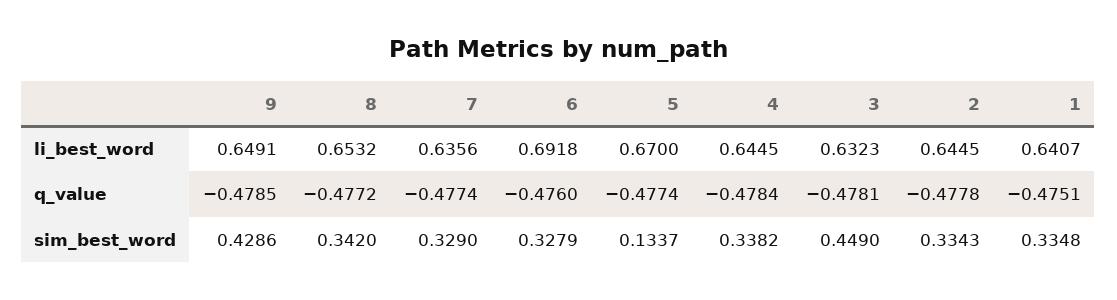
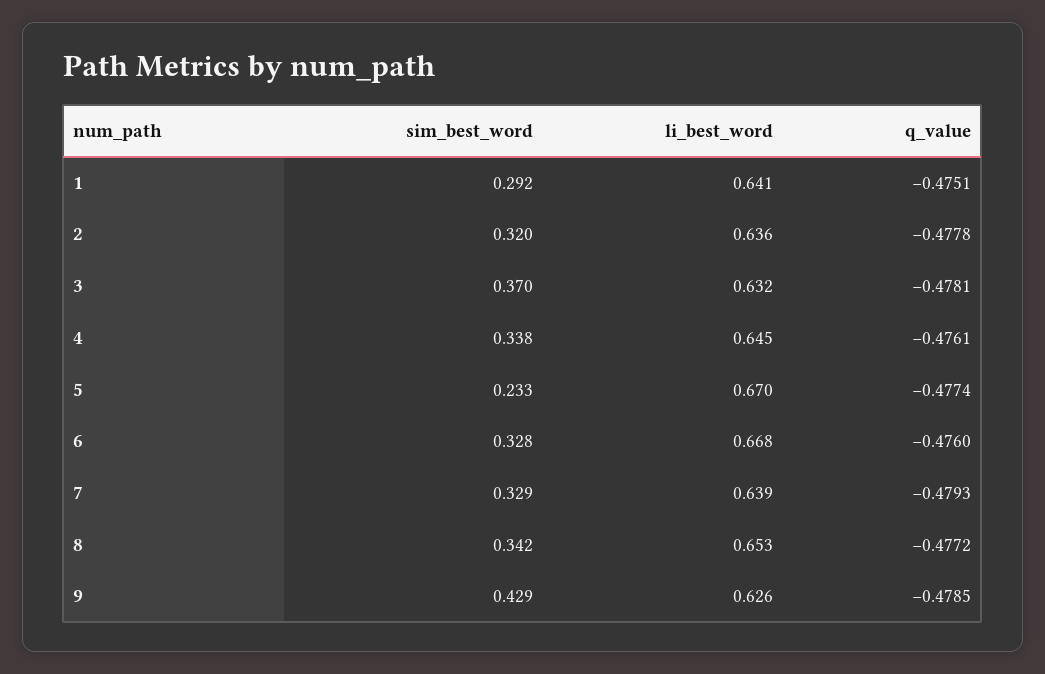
  {
    "9": {
-     "li_best_word": 0.6491,
+     "li_best_word": 0.626,
      "q_value": -0.4785,
      "sim_best_word": 0.4286
    },
    "8": {
      "li_best_word": 0.6532,
      "q_value": -0.4772,
      "sim_best_word": 0.342
    },
    "7": {
-     "li_best_word": 0.6356,
+     "li_best_word": 0.639,
-     "q_value": -0.4774,
+     "q_value": -0.4793,
      "sim_best_word": 0.329
    },
    "6": {
-     "li_best_word": 0.6918,
+     "li_best_word": 0.668,
      "q_value": -0.476,
      "sim_best_word": 0.3279
    },
    "5": {
      "li_best_word": 0.67,
      "q_value": -0.4774,
-     "sim_best_word": 0.1337
+     "sim_best_word": 0.233
    },
    "4": {
      "li_best_word": 0.6445,
-     "q_value": -0.4784,
+     "q_value": -0.4761,
      "sim_best_word": 0.3382
    },
    "3": {
      "li_best_word": 0.6323,
      "q_value": -0.4781,
-     "sim_best_word": 0.449
+     "sim_best_word": 0.37
    },
    "2": {
-     "li_best_word": 0.6445,
+     "li_best_word": 0.636,
      "q_value": -0.4778,
-     "sim_best_word": 0.3343
+     "sim_best_word": 0.32
    },
    "1": {
      "li_best_word": 0.6407,
      "q_value": -0.4751,
-     "sim_best_word": 0.3348
+     "sim_best_word": 0.292
    }
  }

